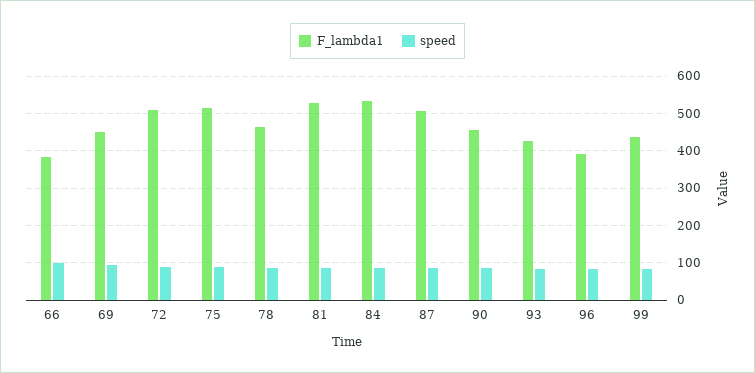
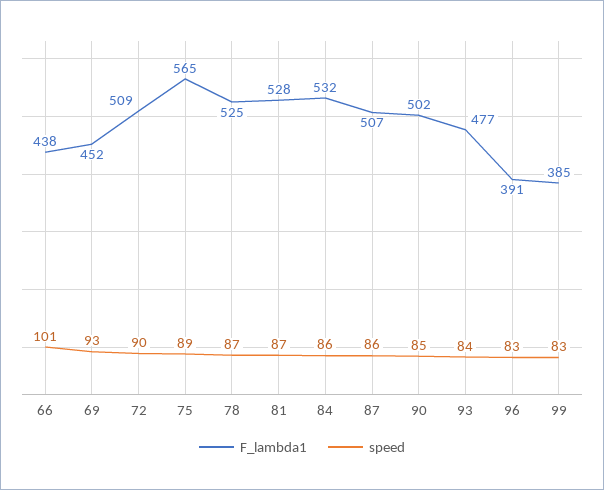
  {
    "F_lambda1": {
-     "66": 380,
+     "66": 438,
      "69": 452,
      "72": 509,
-     "75": 520,
+     "75": 565,
-     "78": 460,
+     "78": 525,
      "81": 528,
      "84": 532,
      "87": 507,
-     "90": 460,
+     "90": 502,
-     "93": 420,
+     "93": 477,
      "96": 391,
-     "99": 440
+     "99": 385
    },
    "speed": {
      "66": 101,
      "69": 93,
      "72": 90,
      "75": 89,
      "78": 87,
      "81": 87,
      "84": 86,
      "87": 86,
      "90": 85,
      "93": 84,
      "96": 83,
      "99": 83
    }
  }

